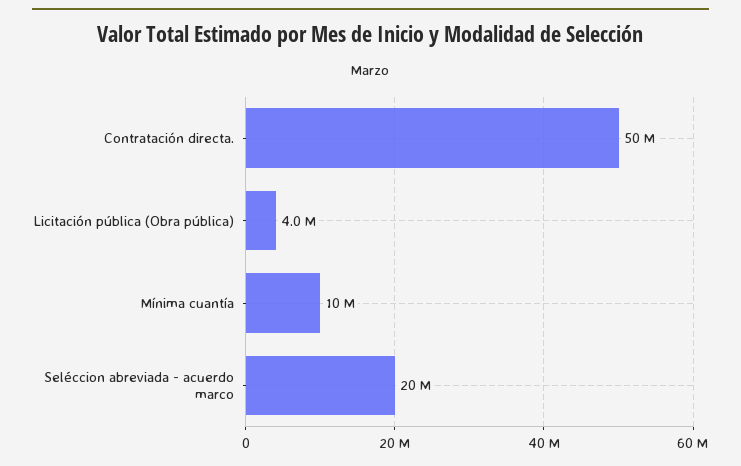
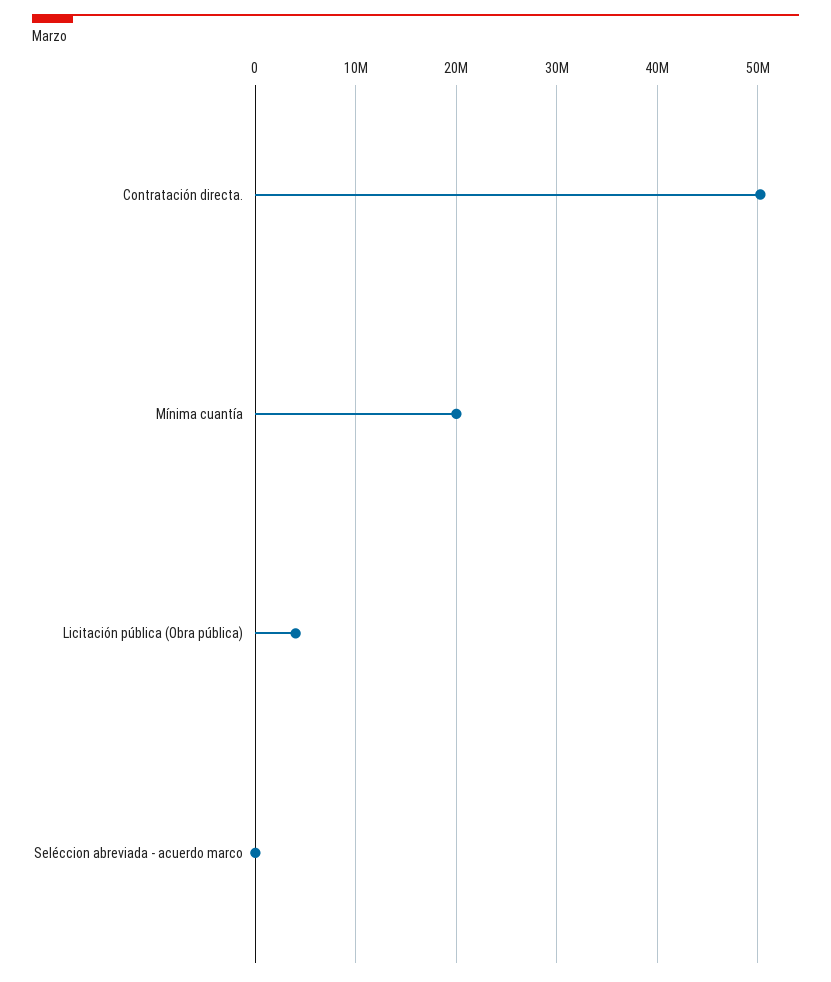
  {
    "Contratación directa.": 50000000,
    "Licitación pública (Obra pública)": 4000000,
-   "Mínima cuantía": 10000000,
+   "Mínima cuantía": 20000000,
-   "Seléccion abreviada - acuerdo marco": 20000000
+   "Seléccion abreviada - acuerdo marco": 0
  }

